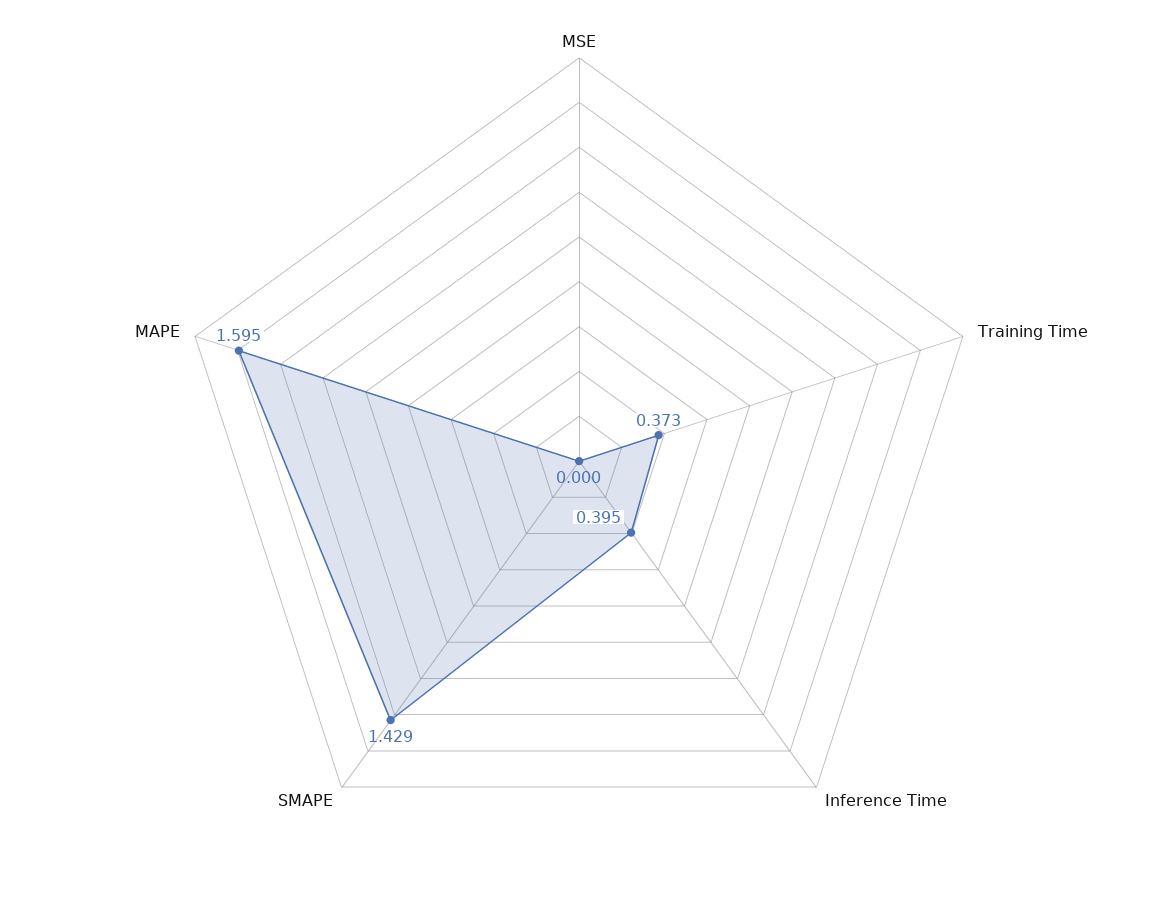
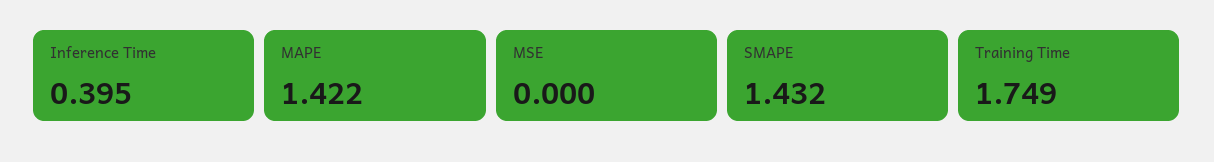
  {
    "MSE": 0,
-   "Training Time": 0.373,
+   "Training Time": 1.749,
    "Inference Time": 0.395,
-   "SMAPE": 1.429,
+   "SMAPE": 1.432,
-   "MAPE": 1.595
+   "MAPE": 1.422
  }

